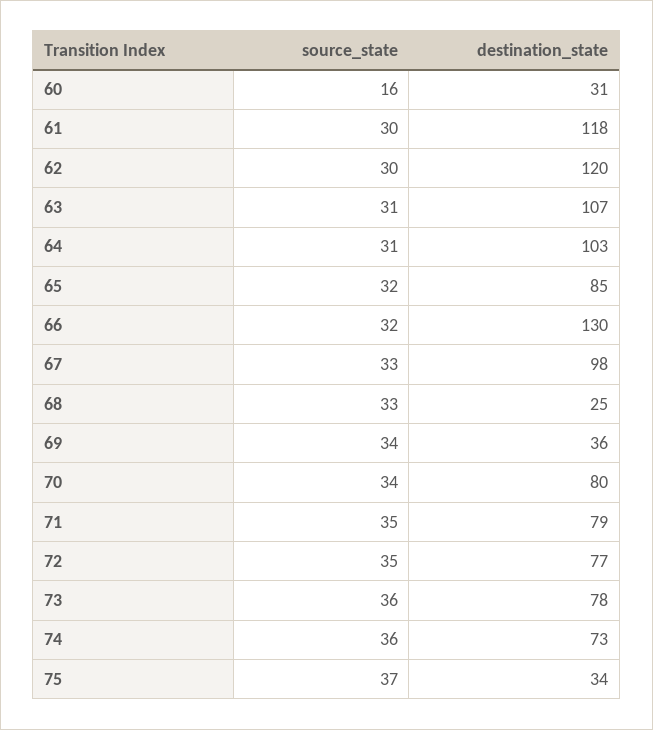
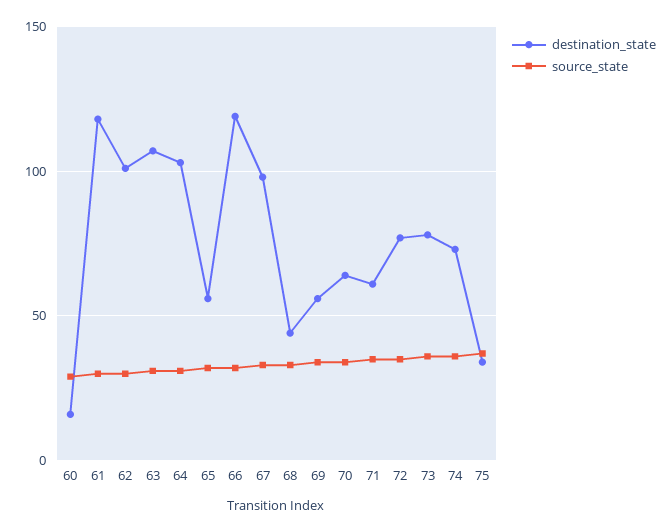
  {
    "source_state": {
-     "60": 16,
+     "60": 30,
      "61": 30,
      "62": 30,
      "63": 31,
      "64": 31,
      "65": 32,
      "66": 32,
      "67": 33,
      "68": 33,
      "69": 34,
      "70": 34,
      "71": 35,
      "72": 35,
      "73": 36,
      "74": 36,
      "75": 37
    },
    "destination_state": {
-     "60": 31,
+     "60": 15,
      "61": 118,
-     "62": 120,
+     "62": 100,
      "63": 107,
      "64": 103,
-     "65": 85,
+     "65": 55,
-     "66": 130,
+     "66": 120,
      "67": 98,
-     "68": 25,
+     "68": 45,
-     "69": 36,
+     "69": 55,
-     "70": 80,
+     "70": 65,
-     "71": 79,
+     "71": 60,
      "72": 77,
      "73": 78,
      "74": 73,
      "75": 34
    }
  }

